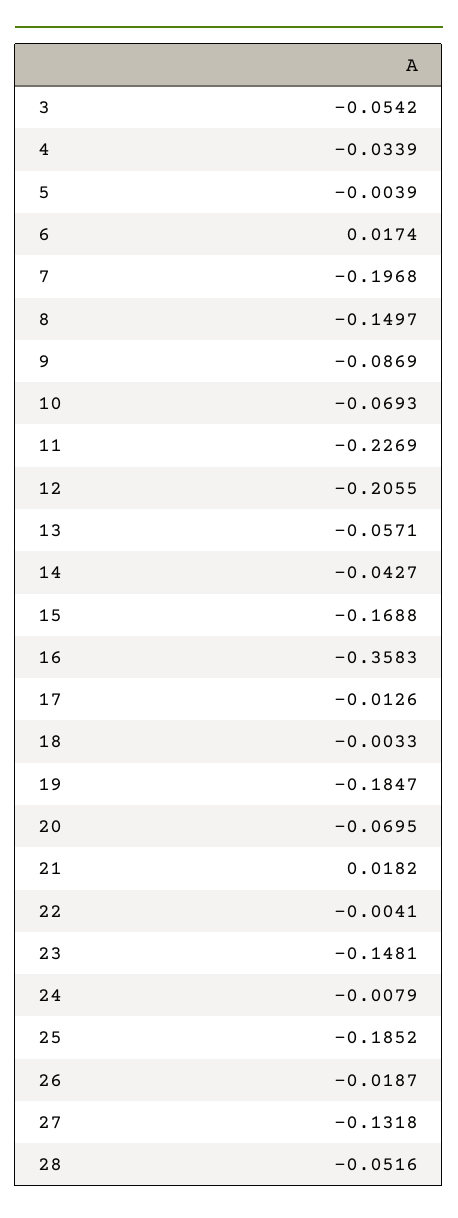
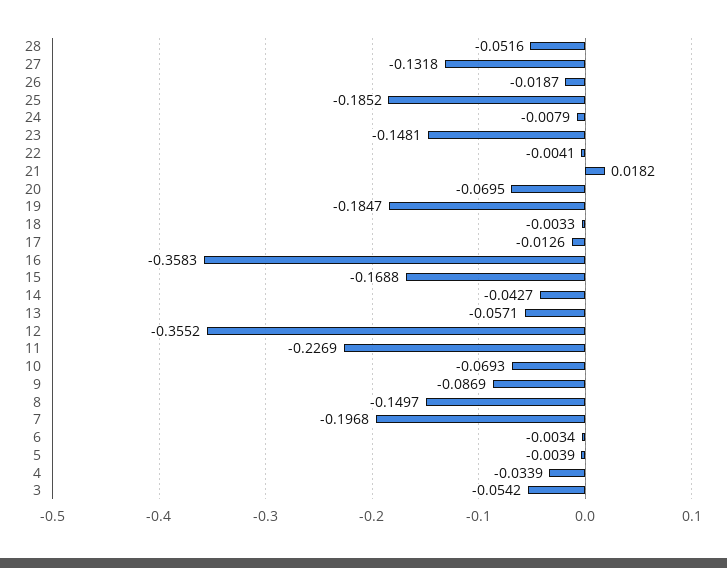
  {
    "3": -0.0542,
    "4": -0.0339,
    "5": -0.0039,
-   "6": 0.0174,
+   "6": -0.0034,
    "7": -0.1968,
    "8": -0.1497,
    "9": -0.0869,
    "10": -0.0693,
    "11": -0.2269,
-   "12": -0.2055,
+   "12": -0.3552,
    "13": -0.0571,
    "14": -0.0427,
    "15": -0.1688,
    "16": -0.3583,
    "17": -0.0126,
    "18": -0.0033,
    "19": -0.1847,
    "20": -0.0695,
    "21": 0.0182,
    "22": -0.0041,
    "23": -0.1481,
    "24": -0.0079,
    "25": -0.1852,
    "26": -0.0187,
    "27": -0.1318,
    "28": -0.0516
  }

